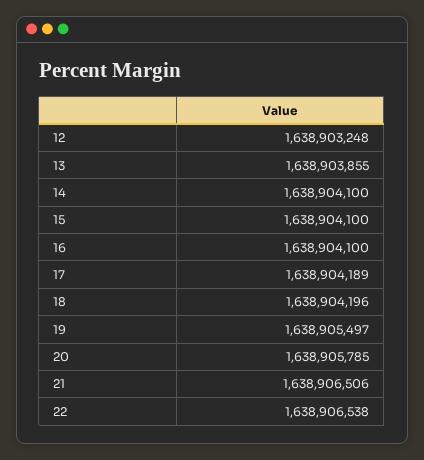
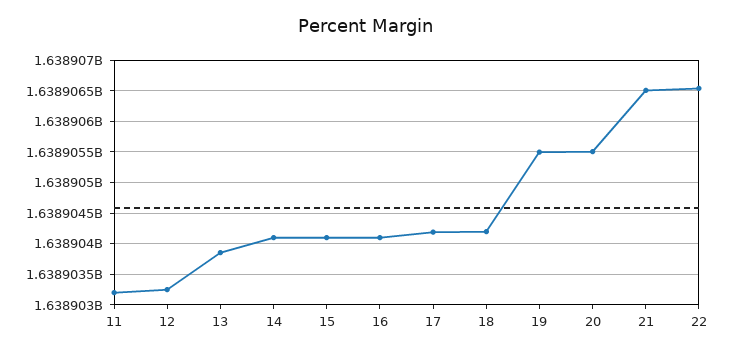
  {
    "12": 1638903248,
    "13": 1638903855,
    "14": 1638904100,
    "15": 1638904100,
    "16": 1638904100,
    "17": 1638904189,
    "18": 1638904196,
    "19": 1638905497,
-   "20": 1638905785,
+   "20": 1638905500,
    "21": 1638906506,
-   "22": 1638906538
+   "22": 1638906538,
+   "11": 1638903200
  }

